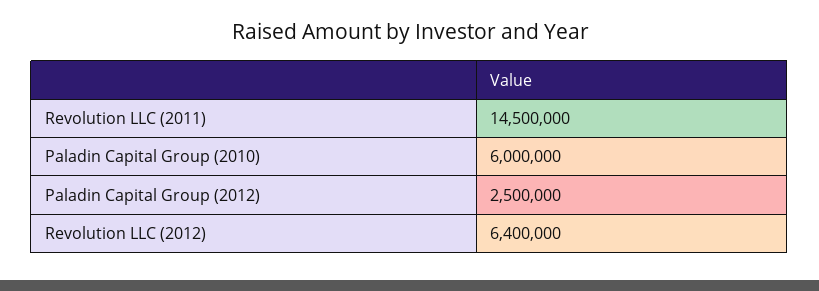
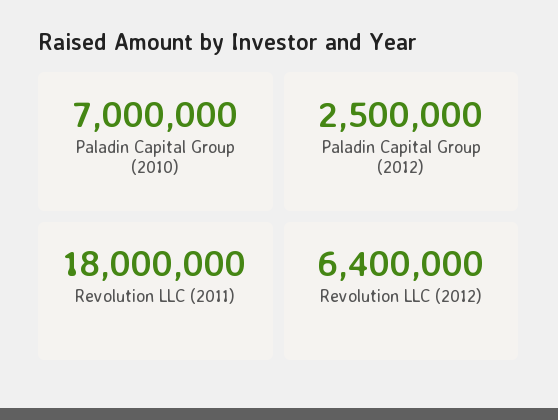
  {
-   "Revolution LLC (2011)": 14500000,
+   "Revolution LLC (2011)": 18000000,
-   "Paladin Capital Group (2010)": 6000000,
+   "Paladin Capital Group (2010)": 7000000,
    "Paladin Capital Group (2012)": 2500000,
    "Revolution LLC (2012)": 6400000
  }

